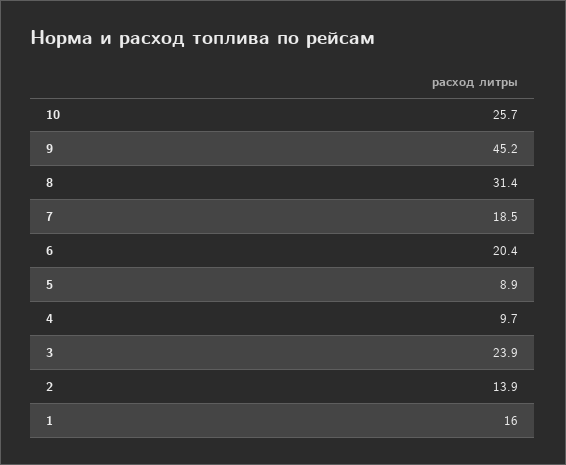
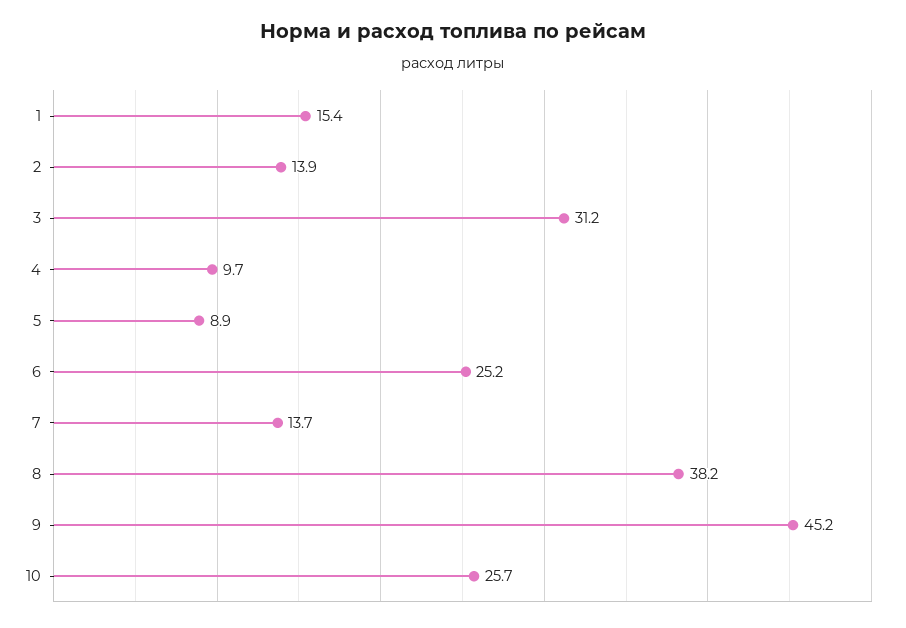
  {
    "10": 25.7,
    "9": 45.2,
-   "8": 31.4,
+   "8": 38.2,
-   "7": 18.5,
+   "7": 13.7,
-   "6": 20.4,
+   "6": 25.2,
    "5": 8.9,
    "4": 9.7,
-   "3": 23.9,
+   "3": 31.2,
    "2": 13.9,
-   "1": 16
+   "1": 15.4
  }

